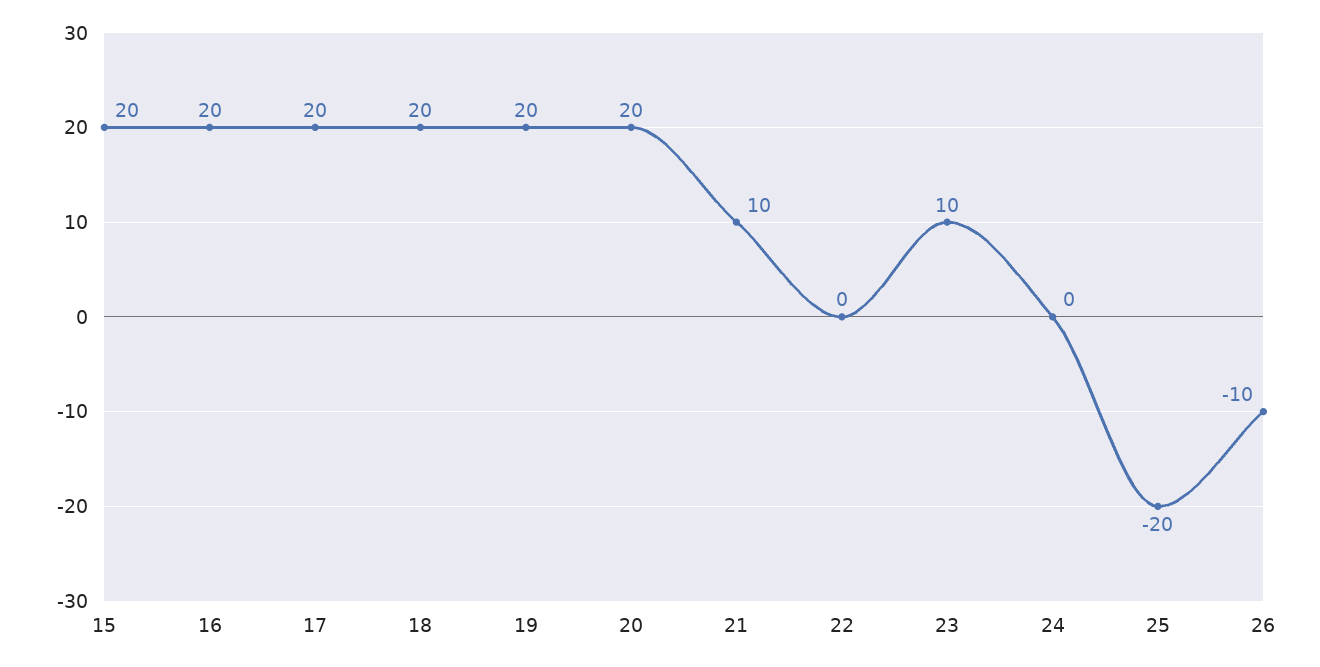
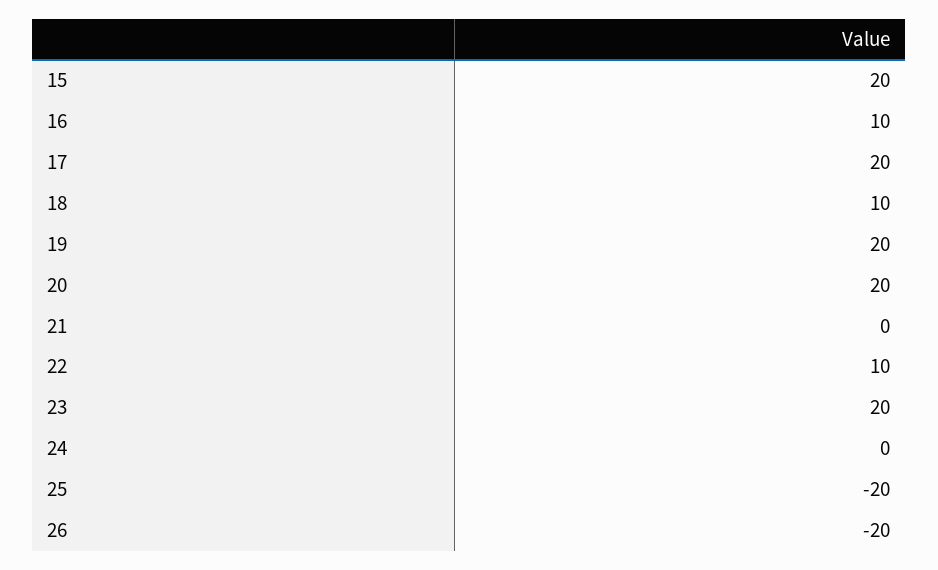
  {
    "15": 20,
-   "16": 20,
+   "16": 10,
    "17": 20,
-   "18": 20,
+   "18": 10,
    "19": 20,
    "20": 20,
-   "21": 10,
+   "21": 0,
-   "22": 0,
+   "22": 10,
-   "23": 10,
+   "23": 20,
    "24": 0,
    "25": -20,
-   "26": -10
+   "26": -20
  }

